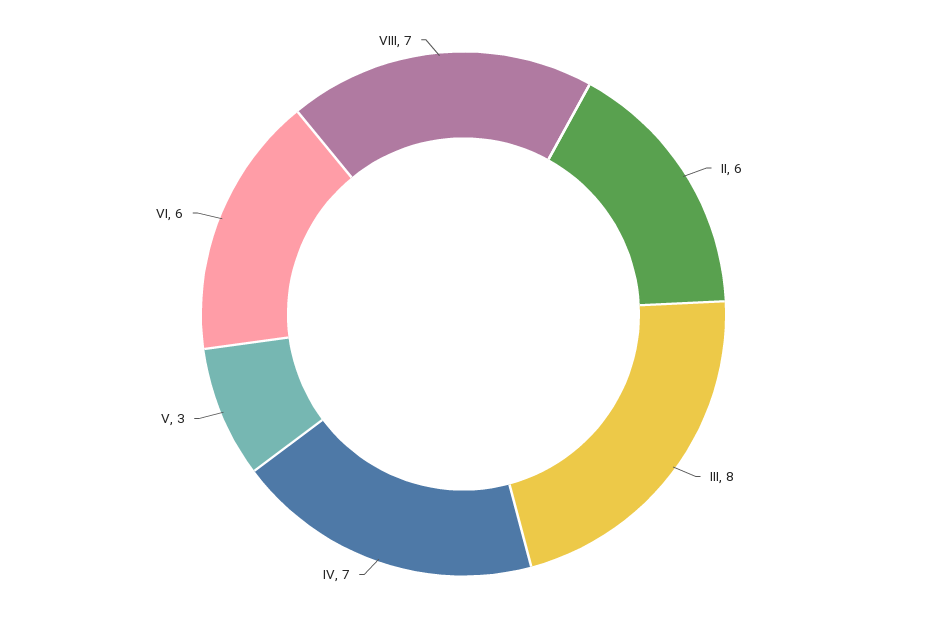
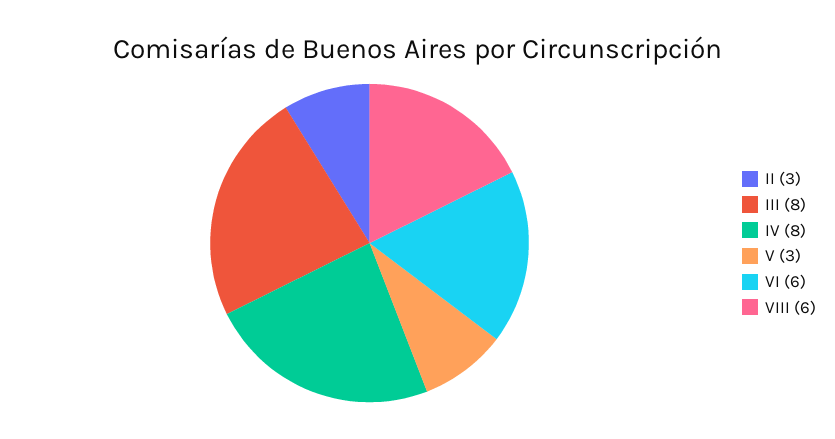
  {
-   "II": 6,
+   "II": 3,
    "III": 8,
-   "IV": 7,
+   "IV": 8,
    "V": 3,
    "VI": 6,
-   "VIII": 7
+   "VIII": 6
  }

